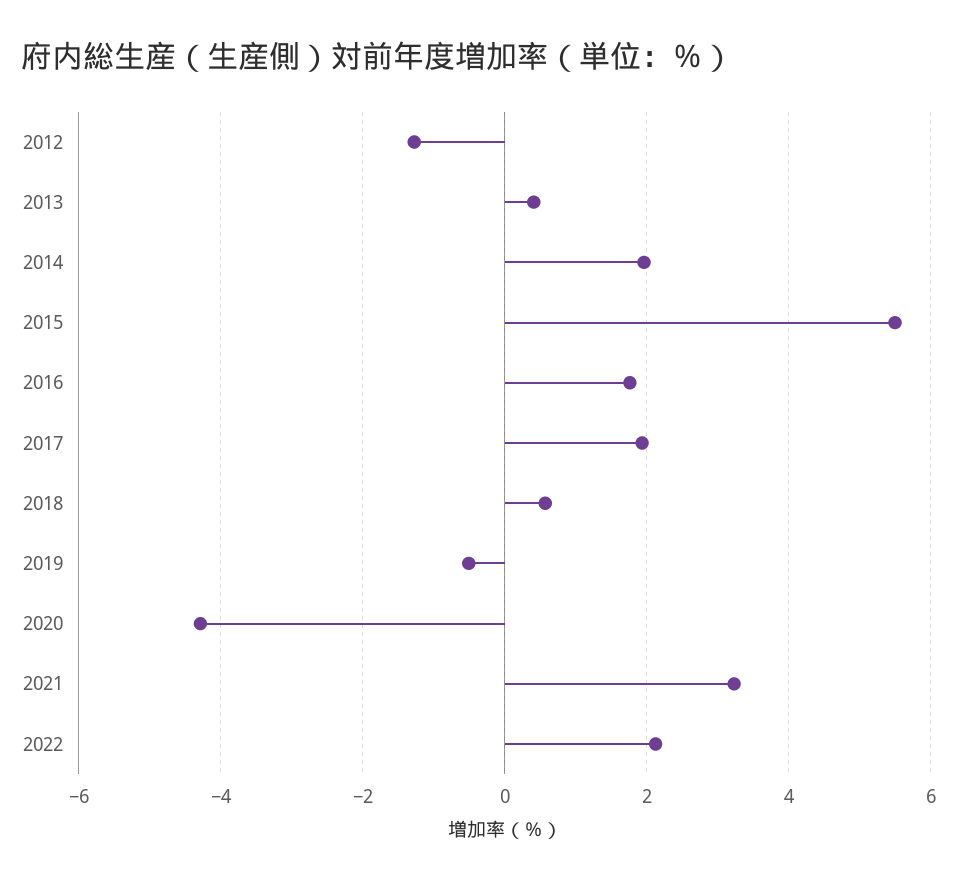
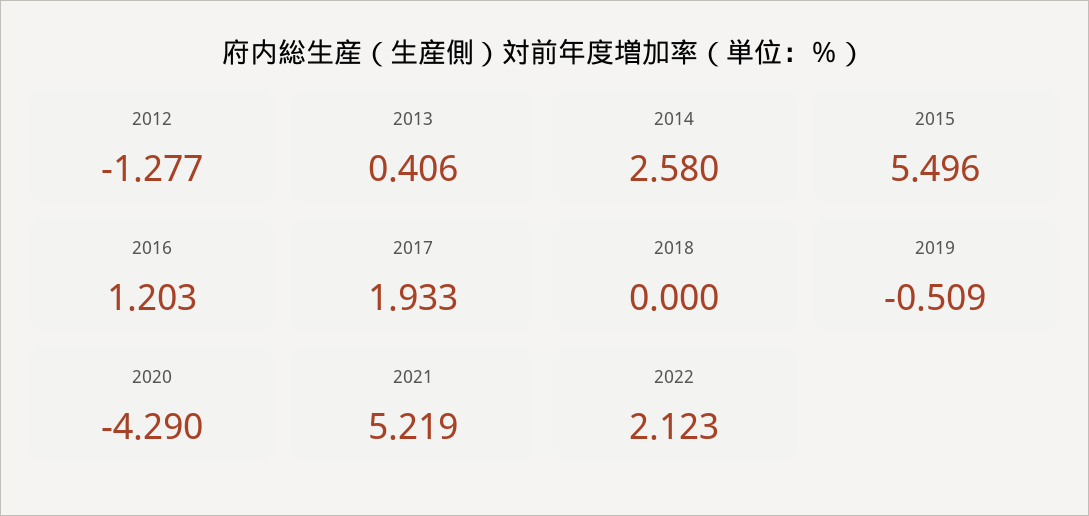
  {
    "2012": -1.277,
    "2013": 0.406,
-   "2014": 2,
+   "2014": 2.58,
    "2015": 5.496,
-   "2016": 1.8,
+   "2016": 1.203,
    "2017": 1.933,
-   "2018": 0.6,
+   "2018": 0,
    "2019": -0.509,
    "2020": -4.29,
-   "2021": 3.2,
+   "2021": 5.219,
    "2022": 2.123
  }

